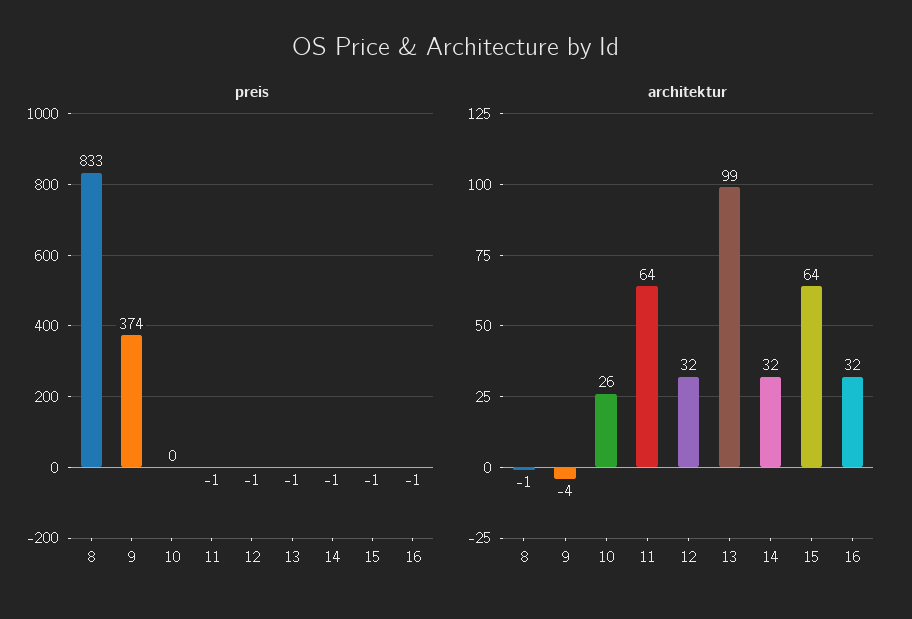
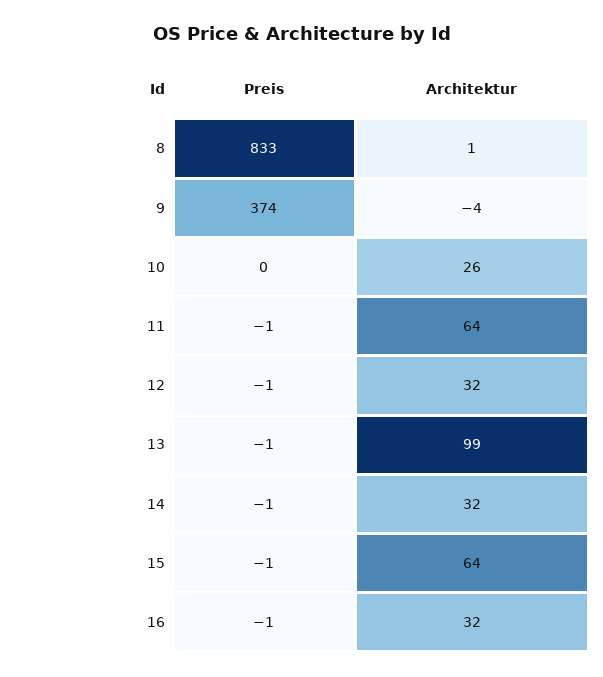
  {
    "preis": {
      "8": 833,
      "9": 374,
      "10": 0,
      "11": -1,
      "12": -1,
      "13": -1,
      "14": -1,
      "15": -1,
      "16": -1
    },
    "architektur": {
-     "8": -1,
+     "8": 1,
      "9": -4,
      "10": 26,
      "11": 64,
      "12": 32,
      "13": 99,
      "14": 32,
      "15": 64,
      "16": 32
    }
  }

